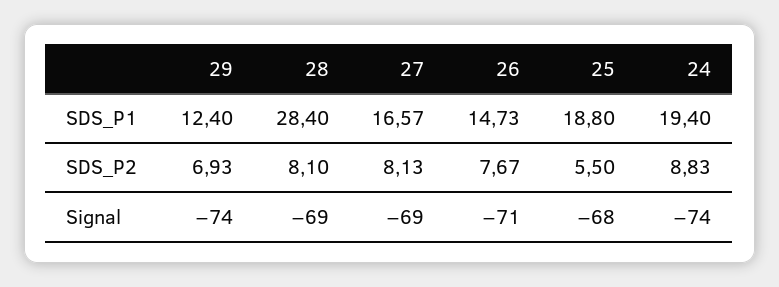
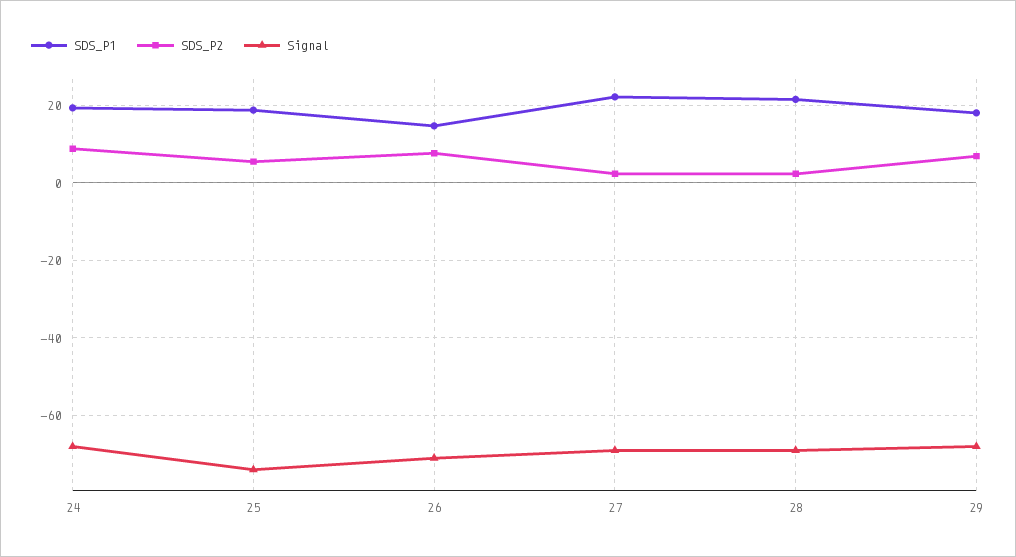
  {
    "SDS_P1": {
-     "29": 12.4,
+     "29": 18,
-     "28": 28.4,
+     "28": 22,
-     "27": 16.57,
+     "27": 22,
      "26": 14.73,
      "25": 18.8,
      "24": 19.4
    },
    "SDS_P2": {
      "29": 6.93,
-     "28": 8.1,
+     "28": 2,
-     "27": 8.13,
+     "27": 2,
      "26": 7.67,
      "25": 5.5,
      "24": 8.83
    },
    "Signal": {
-     "29": -74,
+     "29": -68,
      "28": -69,
      "27": -69,
      "26": -71,
-     "25": -68,
+     "25": -74,
-     "24": -74
+     "24": -68
    }
  }

